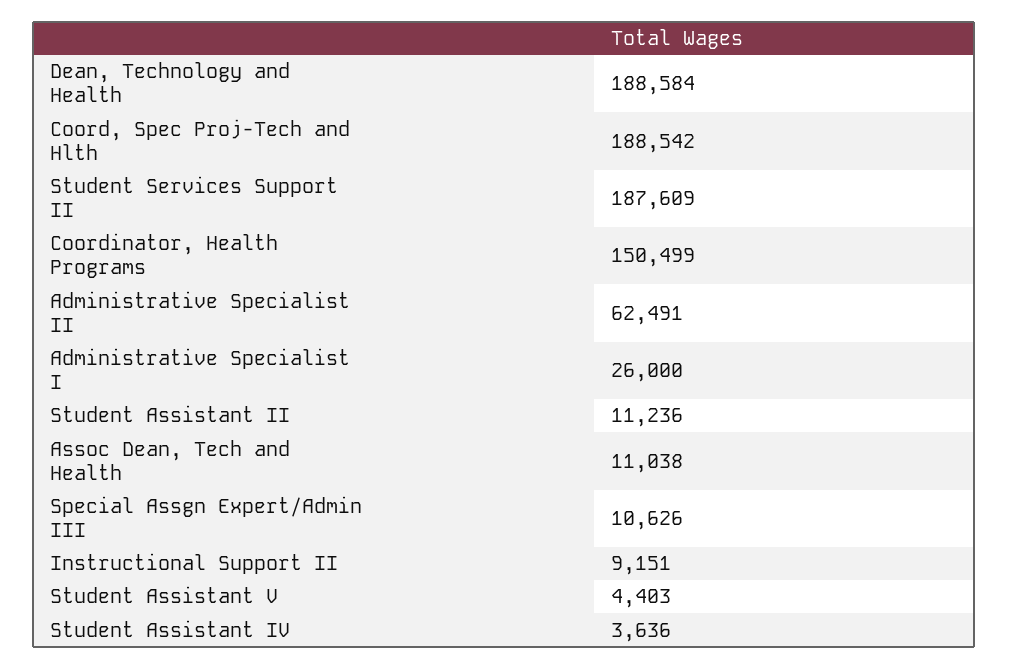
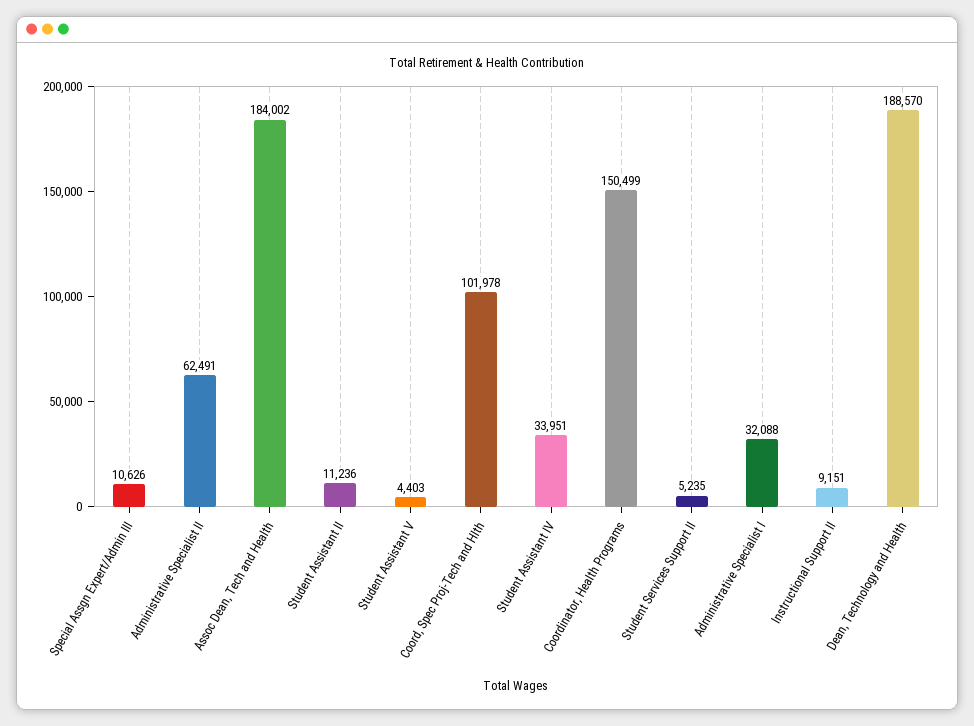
  {
-   "Dean, Technology and Health": 188584,
+   "Dean, Technology and Health": 188570,
-   "Coord, Spec Proj-Tech and Hlth": 188542,
+   "Coord, Spec Proj-Tech and Hlth": 101978,
-   "Student Services Support II": 187609,
+   "Student Services Support II": 5235,
    "Coordinator, Health Programs": 150499,
    "Administrative Specialist II": 62491,
-   "Administrative Specialist I": 26000,
+   "Administrative Specialist I": 32088,
    "Student Assistant II": 11236,
-   "Assoc Dean, Tech and Health": 11038,
+   "Assoc Dean, Tech and Health": 184002,
    "Special Assgn Expert/Admin III": 10626,
    "Instructional Support II": 9151,
    "Student Assistant V": 4403,
-   "Student Assistant IV": 3636
+   "Student Assistant IV": 33951
  }

